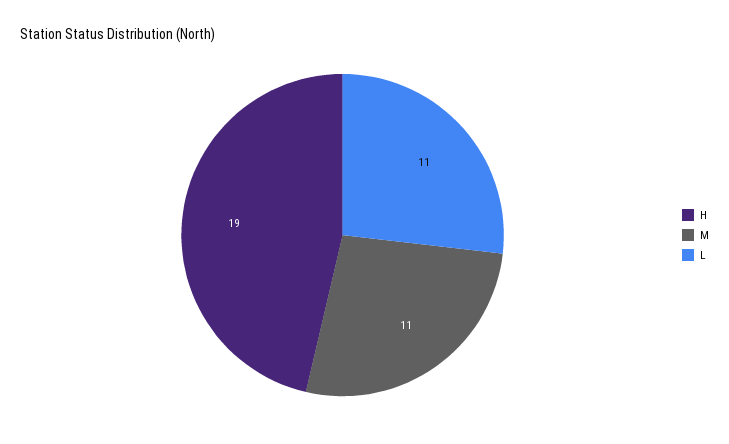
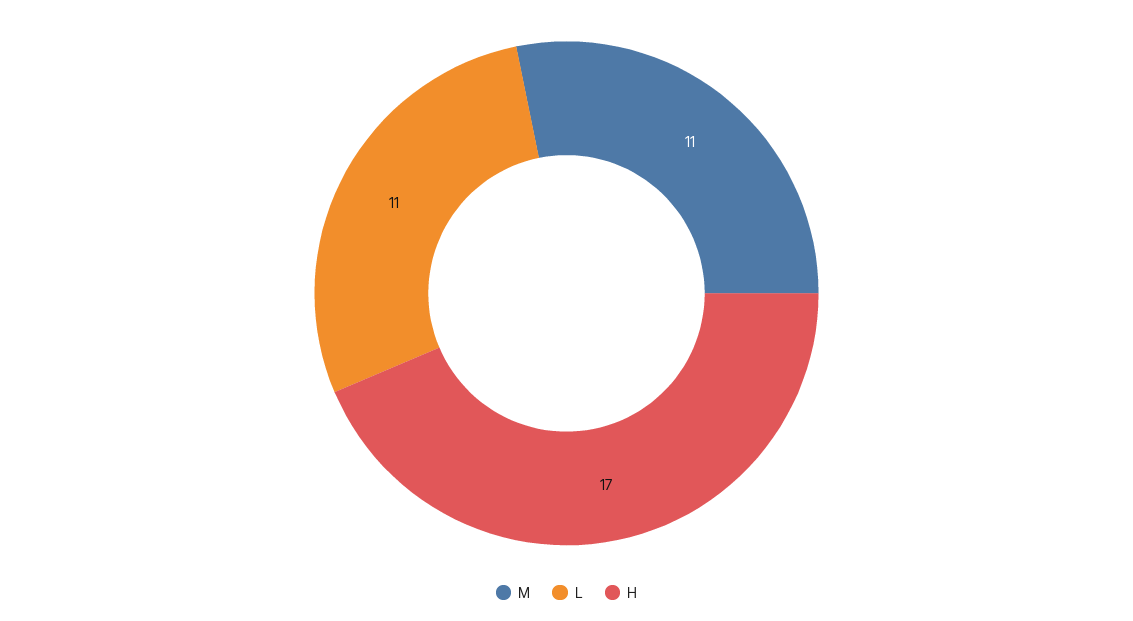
  {
-   "H": 19,
+   "H": 17,
    "M": 11,
    "L": 11
  }

